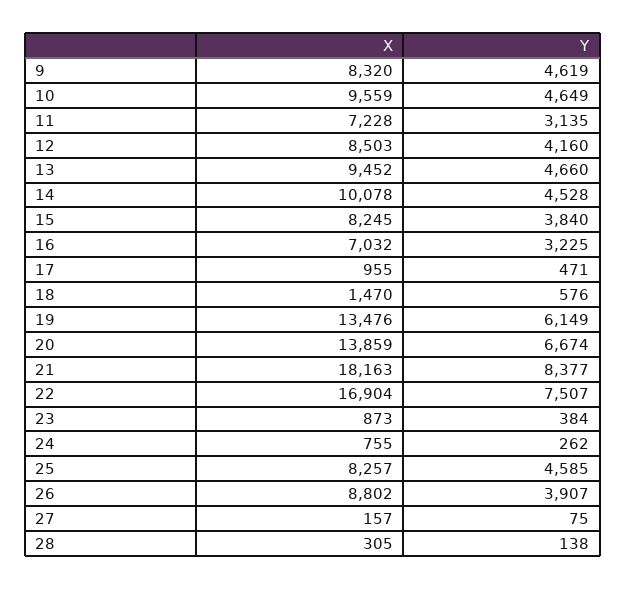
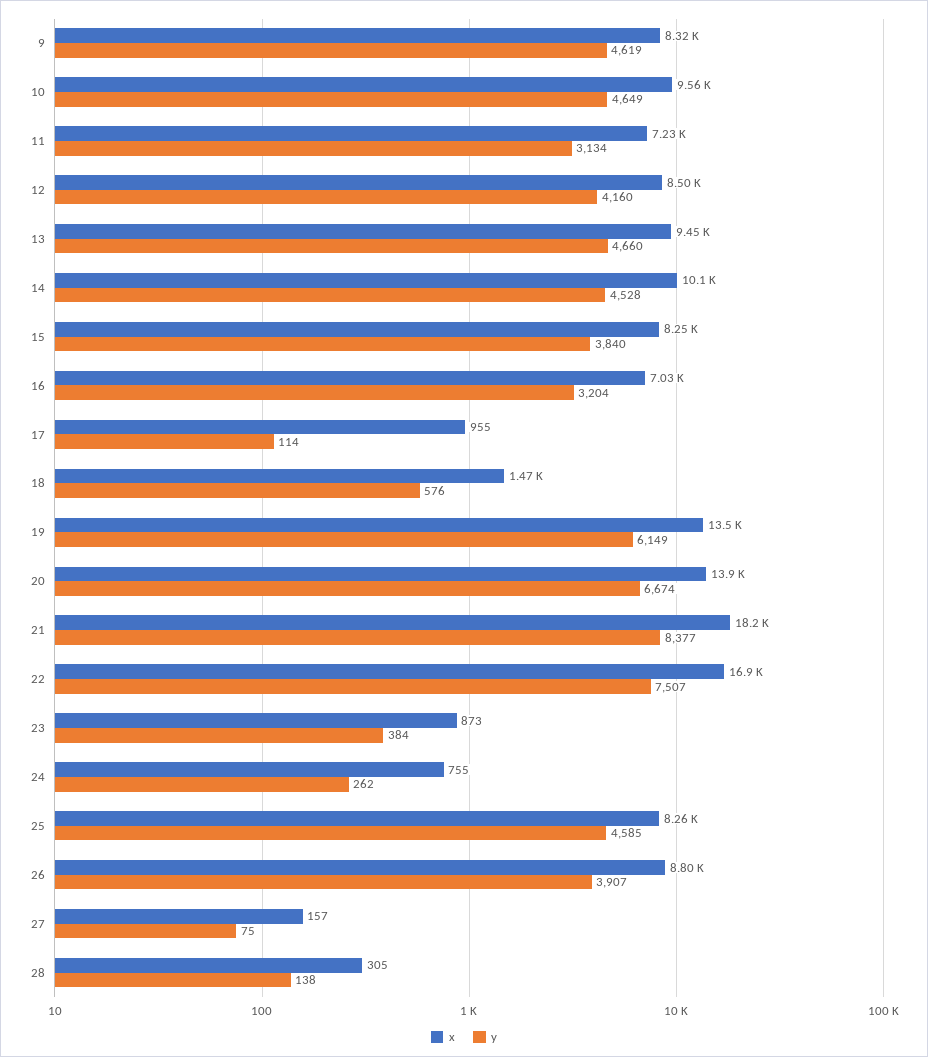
  {
    "X": {
      "9": 8320,
      "10": 9559,
      "11": 7228,
      "12": 8503,
      "13": 9452,
      "14": 10078,
      "15": 8245,
      "16": 7032,
      "17": 955,
      "18": 1470,
      "19": 13476,
      "20": 13859,
      "21": 18163,
      "22": 16904,
      "23": 873,
      "24": 755,
      "25": 8257,
      "26": 8802,
      "27": 157,
      "28": 305
    },
    "Y": {
      "9": 4619,
      "10": 4649,
-     "11": 3135,
+     "11": 3134,
      "12": 4160,
      "13": 4660,
      "14": 4528,
      "15": 3840,
-     "16": 3225,
+     "16": 3204,
-     "17": 471,
+     "17": 114,
      "18": 576,
      "19": 6149,
      "20": 6674,
      "21": 8377,
      "22": 7507,
      "23": 384,
      "24": 262,
      "25": 4585,
      "26": 3907,
      "27": 75,
      "28": 138
    }
  }

